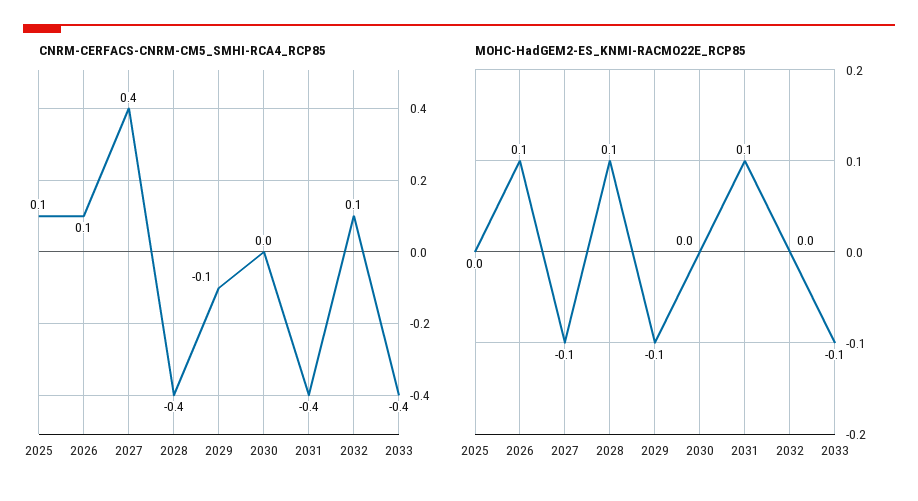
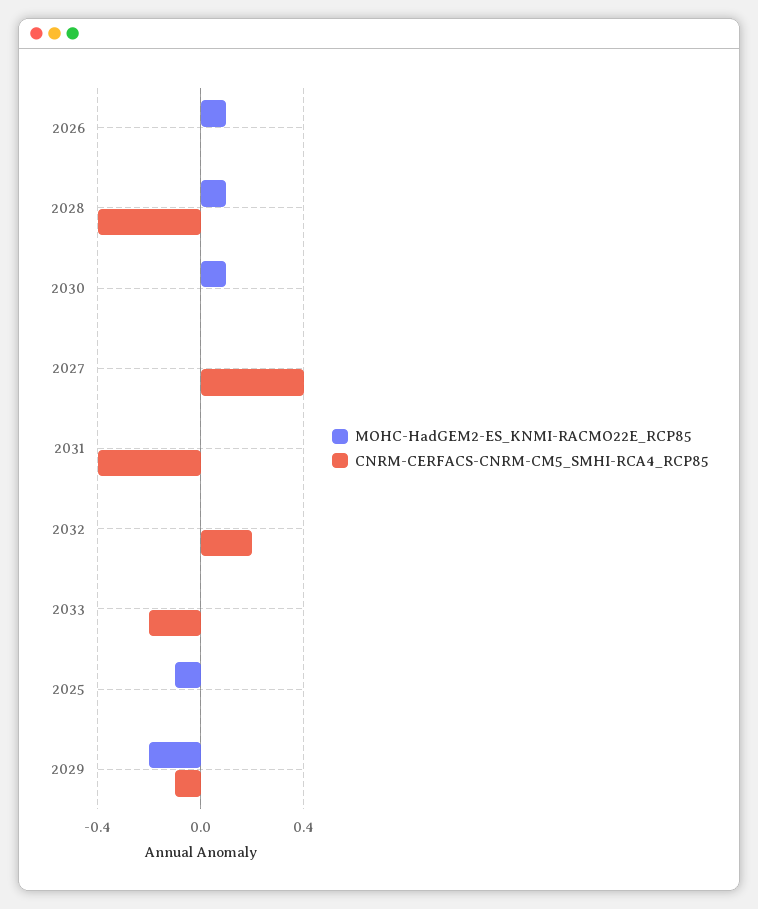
  {
    "CNRM-CERFACS-CNRM-CM5_SMHI-RCA4_RCP85": {
-     "2025": 0.1,
+     "2025": 0,
-     "2026": 0.1,
+     "2026": 0,
      "2027": 0.4,
      "2028": -0.4,
      "2029": -0.1,
      "2030": 0,
      "2031": -0.4,
-     "2032": 0.1,
+     "2032": 0.2,
-     "2033": -0.4
+     "2033": -0.2
    },
    "MOHC-HadGEM2-ES_KNMI-RACMO22E_RCP85": {
-     "2025": 0,
+     "2025": -0.1,
      "2026": 0.1,
-     "2027": -0.1,
+     "2027": 0,
      "2028": 0.1,
-     "2029": -0.1,
+     "2029": -0.2,
-     "2030": 0,
+     "2030": 0.1,
-     "2031": 0.1,
+     "2031": 0,
      "2032": 0,
-     "2033": -0.1
+     "2033": 0
    }
  }

